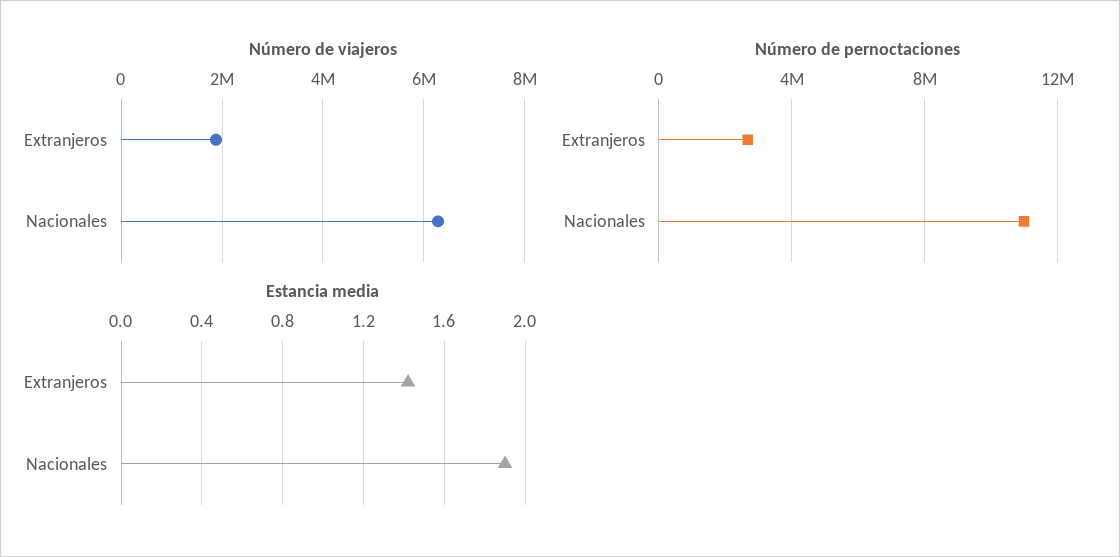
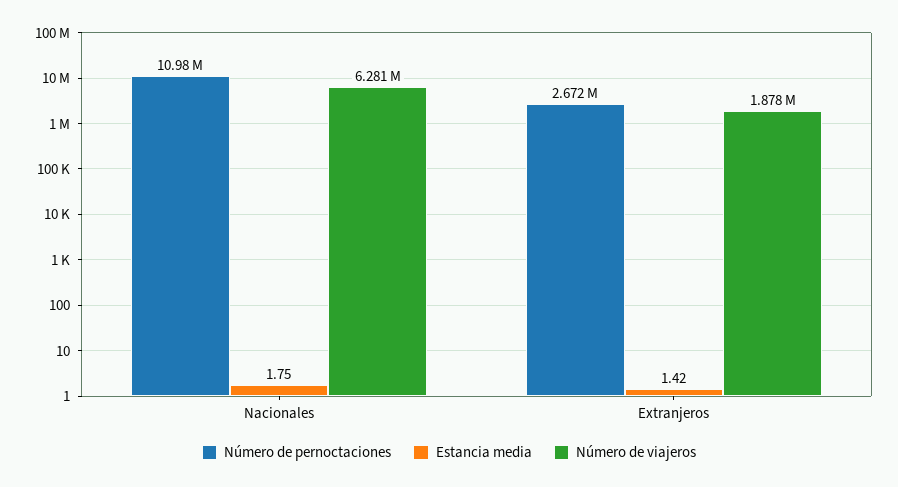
  {
    "Número de viajeros": {
      "Extranjeros": 1878000,
      "Nacionales": 6281000
    },
    "Número de pernoctaciones": {
      "Extranjeros": 2672000,
      "Nacionales": 10980000
    },
    "Estancia media": {
      "Extranjeros": 1.42,
-     "Nacionales": 1.9
+     "Nacionales": 1.75
    }
  }

